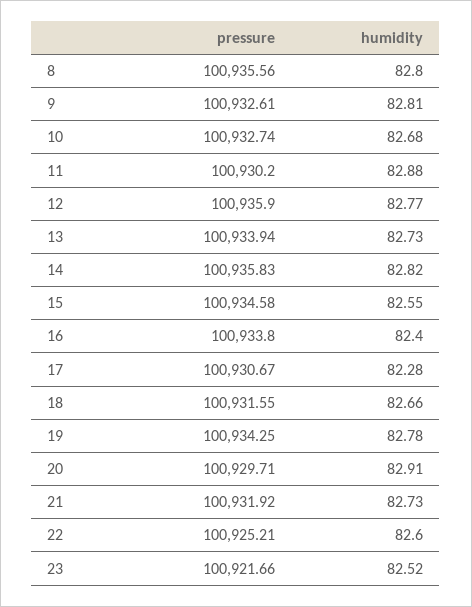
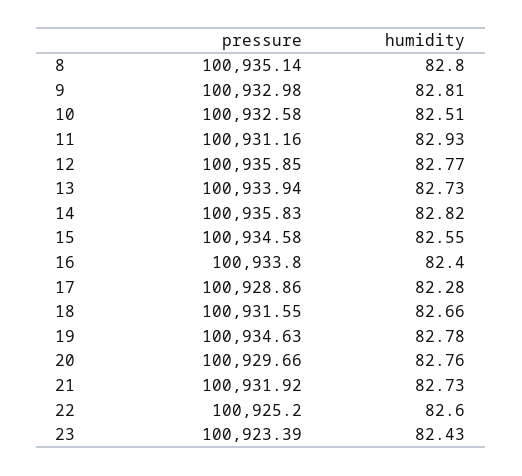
  {
    "pressure": {
-     "8": 100935.56,
+     "8": 100935.14,
-     "9": 100932.61,
+     "9": 100932.98,
-     "10": 100932.74,
+     "10": 100932.58,
-     "11": 100930.2,
+     "11": 100931.16,
-     "12": 100935.9,
+     "12": 100935.85,
      "13": 100933.94,
      "14": 100935.83,
      "15": 100934.58,
      "16": 100933.8,
-     "17": 100930.67,
+     "17": 100928.86,
      "18": 100931.55,
-     "19": 100934.25,
+     "19": 100934.63,
-     "20": 100929.71,
+     "20": 100929.66,
      "21": 100931.92,
-     "22": 100925.21,
+     "22": 100925.2,
-     "23": 100921.66
+     "23": 100923.39
    },
    "humidity": {
      "8": 82.8,
      "9": 82.81,
-     "10": 82.68,
+     "10": 82.51,
-     "11": 82.88,
+     "11": 82.93,
      "12": 82.77,
      "13": 82.73,
      "14": 82.82,
      "15": 82.55,
      "16": 82.4,
      "17": 82.28,
      "18": 82.66,
      "19": 82.78,
-     "20": 82.91,
+     "20": 82.76,
      "21": 82.73,
      "22": 82.6,
-     "23": 82.52
+     "23": 82.43
    }
  }

